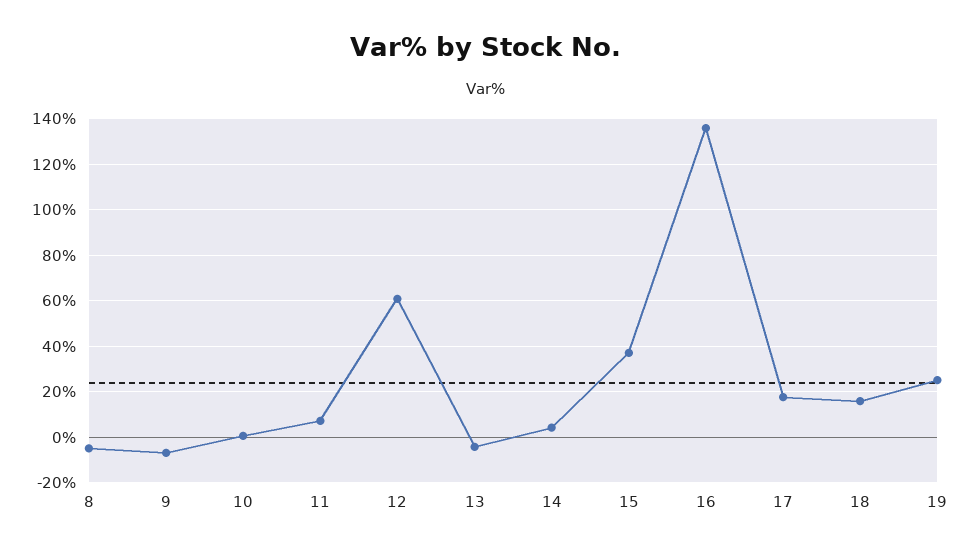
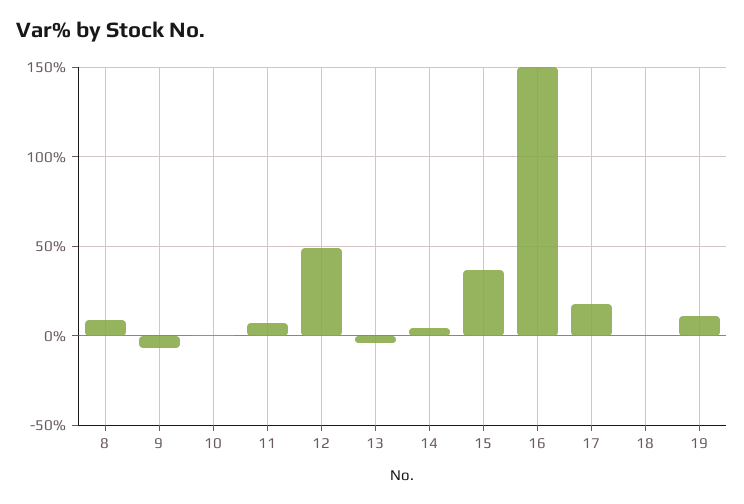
  {
-   "8": -5,
+   "8": 10,
    "9": -5,
    "10": 0,
    "11": 5,
-   "12": 60,
+   "12": 50,
    "13": -5,
    "14": 5,
    "15": 35,
-   "16": 135,
+   "16": 150,
    "17": 20,
-   "18": 15,
+   "18": 0,
-   "19": 25
+   "19": 10
  }

